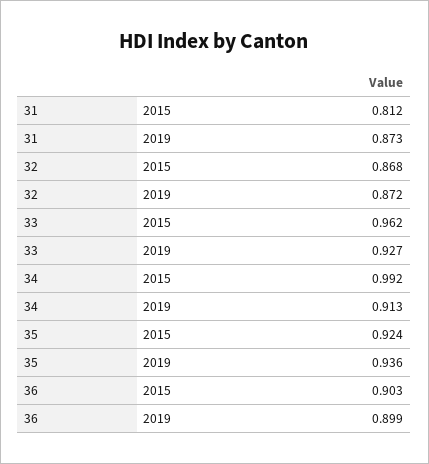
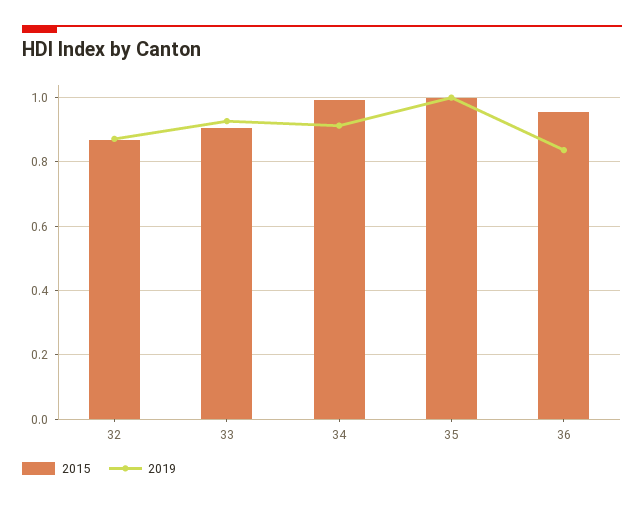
  {
    "2015": {
-     "31": 0.812,
      "32": 0.868,
-     "33": 0.962,
+     "33": 0.9,
      "34": 0.992,
-     "35": 0.924,
+     "35": 1,
-     "36": 0.903
+     "36": 0.96
    },
    "2019": {
-     "31": 0.873,
      "32": 0.872,
      "33": 0.927,
      "34": 0.913,
-     "35": 0.936,
+     "35": 1,
-     "36": 0.899
+     "36": 0.84
    }
  }

